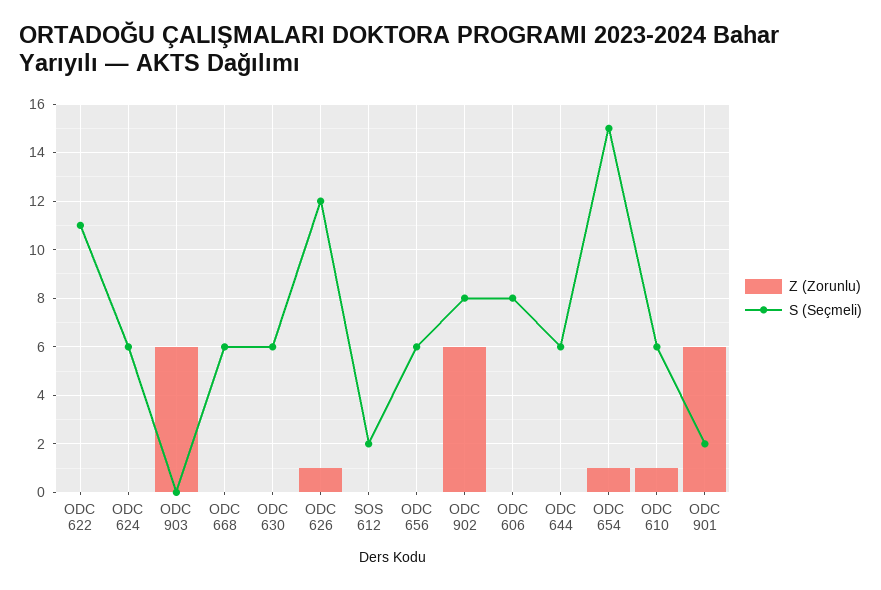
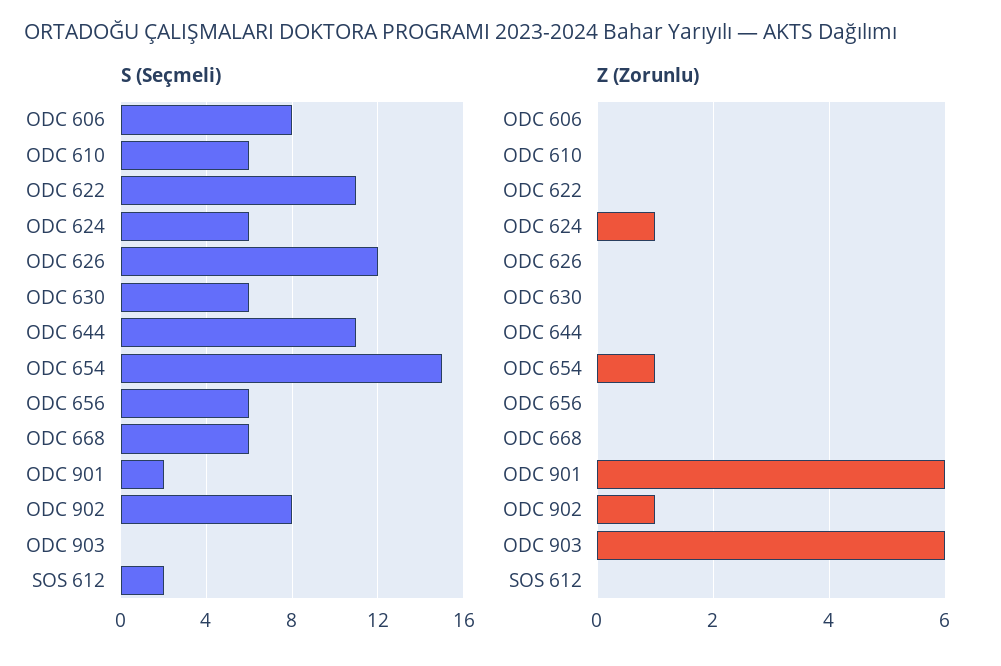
  {
    "Z (Zorunlu)": {
      "ODC 622": 0,
-     "ODC 624": 0,
+     "ODC 624": 1,
      "ODC 903": 6,
      "ODC 668": 0,
      "ODC 630": 0,
-     "ODC 626": 1,
+     "ODC 626": 0,
      "SOS 612": 0,
      "ODC 656": 0,
-     "ODC 902": 6,
+     "ODC 902": 1,
      "ODC 606": 0,
      "ODC 644": 0,
      "ODC 654": 1,
-     "ODC 610": 1,
+     "ODC 610": 0,
      "ODC 901": 6
    },
    "S (Seçmeli)": {
      "ODC 622": 11,
      "ODC 624": 6,
      "ODC 903": 0,
      "ODC 668": 6,
      "ODC 630": 6,
      "ODC 626": 12,
      "SOS 612": 2,
      "ODC 656": 6,
      "ODC 902": 8,
      "ODC 606": 8,
-     "ODC 644": 6,
+     "ODC 644": 11,
      "ODC 654": 15,
      "ODC 610": 6,
      "ODC 901": 2
    }
  }

